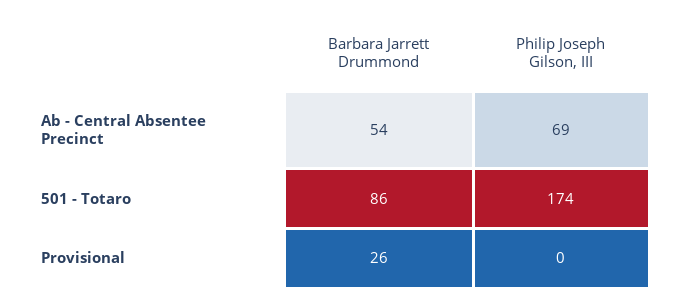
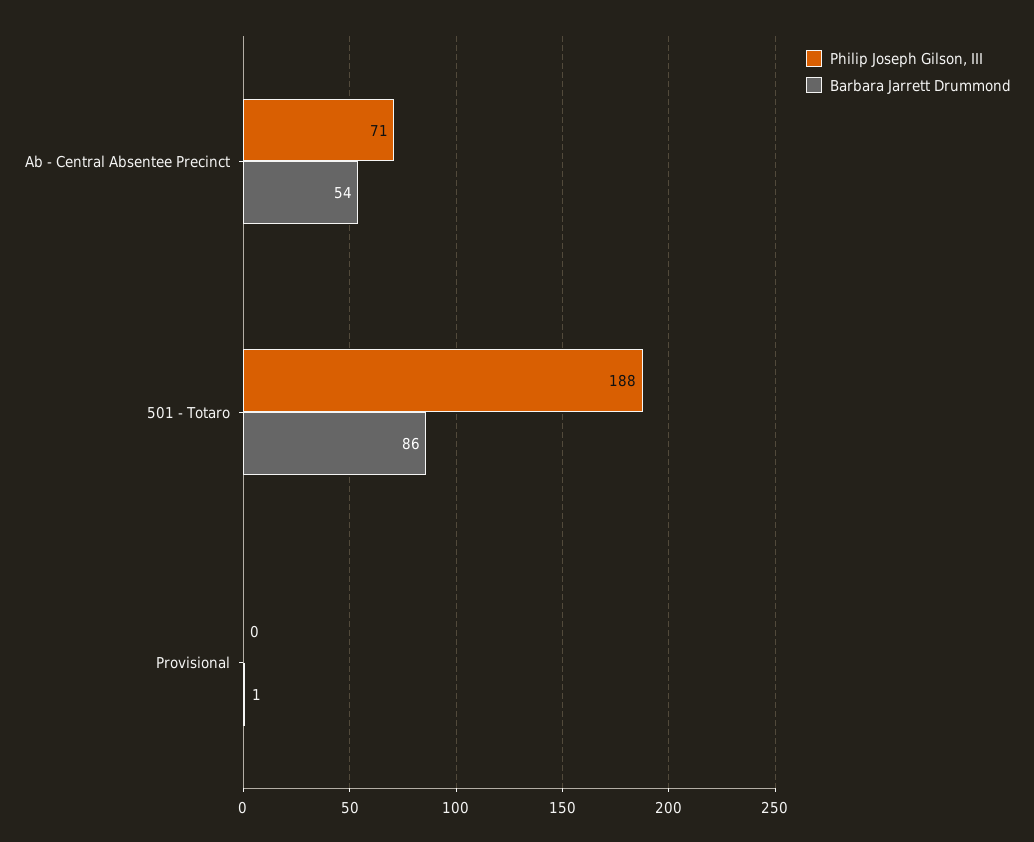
  {
    "Barbara Jarrett Drummond": {
      "Ab - Central Absentee Precinct": 54,
      "501 - Totaro": 86,
-     "Provisional": 26
+     "Provisional": 1
    },
    "Philip Joseph Gilson, III": {
-     "Ab - Central Absentee Precinct": 69,
+     "Ab - Central Absentee Precinct": 71,
-     "501 - Totaro": 174,
+     "501 - Totaro": 188,
      "Provisional": 0
    }
  }

